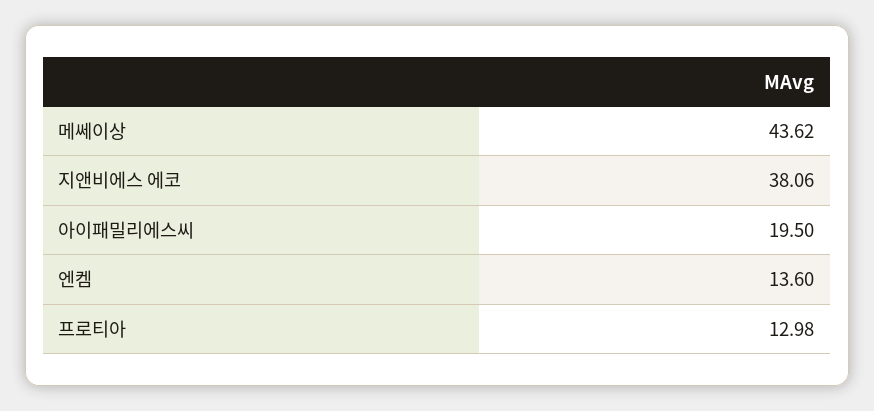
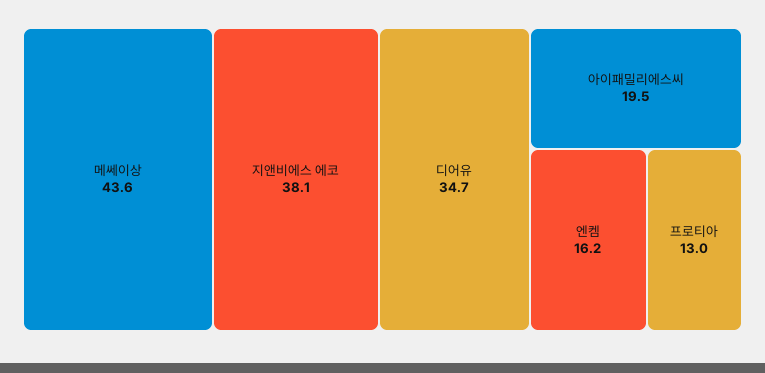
  {
    "메쎄이상": 43.62,
    "지앤비에스 에코": 38.06,
    "아이패밀리에스씨": 19.5,
-   "엔켐": 13.6,
+   "엔켐": 16.2,
-   "프로티아": 12.98
+   "프로티아": 12.98,
+   "디어유": 34.7
  }

